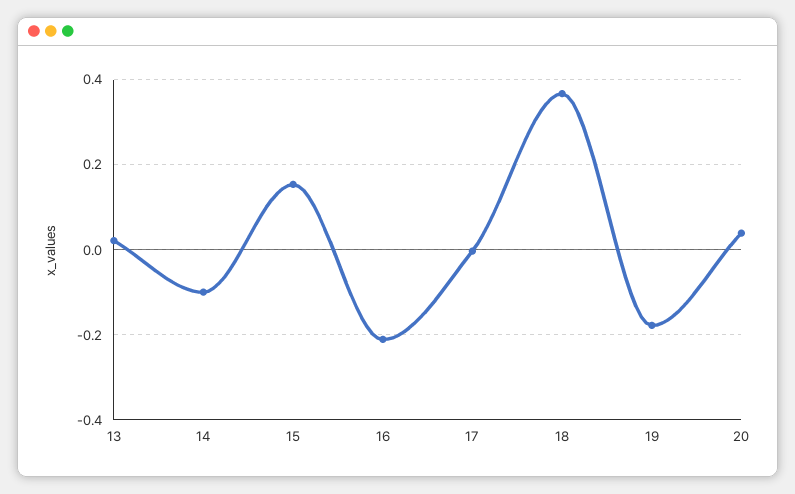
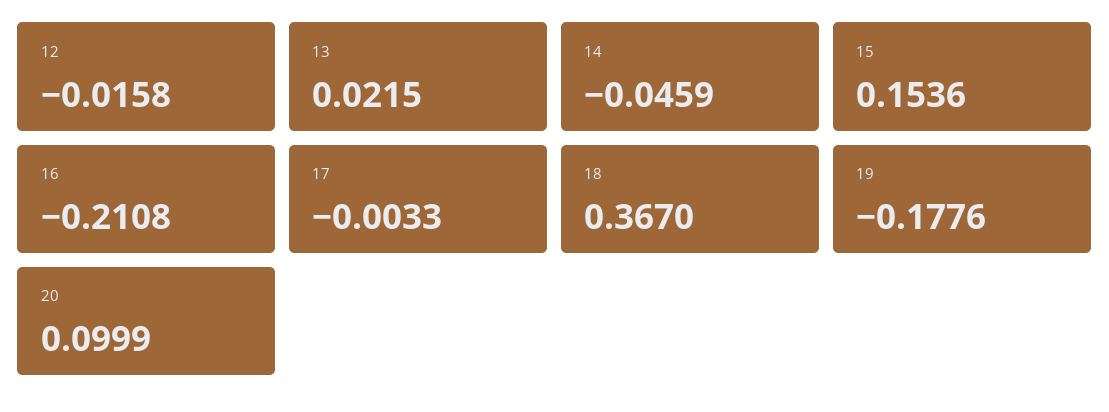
  {
    "13": 0.0215,
-   "14": -0.1,
+   "14": -0.0459,
    "15": 0.1536,
    "16": -0.2108,
    "17": -0.0033,
    "18": 0.367,
    "19": -0.1776,
-   "20": 0.04
+   "20": 0.0999,
+   "12": -0.0158
  }

